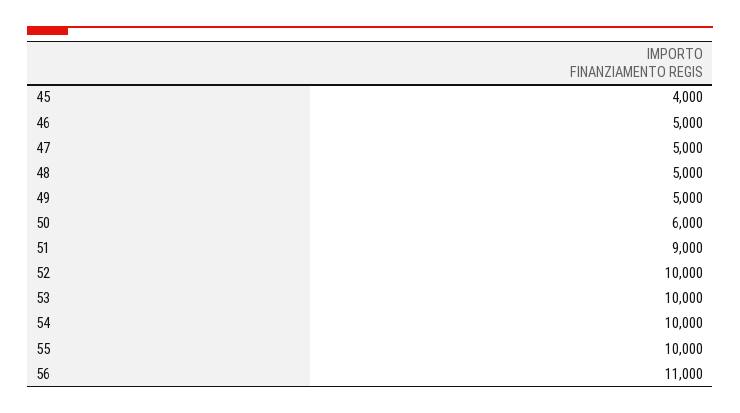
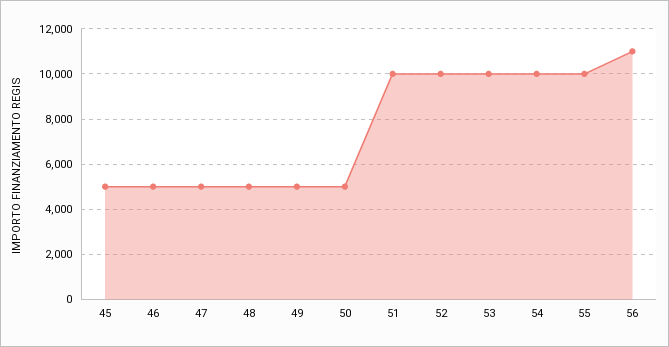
  {
-   "45": 4000,
+   "45": 5000,
    "46": 5000,
    "47": 5000,
    "48": 5000,
    "49": 5000,
-   "50": 6000,
+   "50": 5000,
-   "51": 9000,
+   "51": 10000,
    "52": 10000,
    "53": 10000,
    "54": 10000,
    "55": 10000,
    "56": 11000
  }

